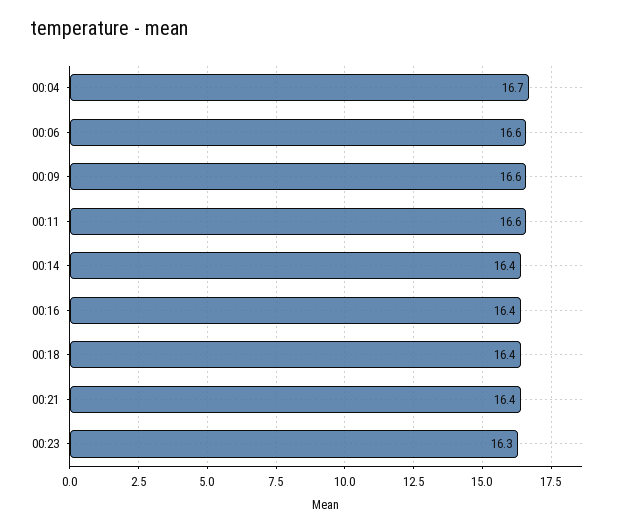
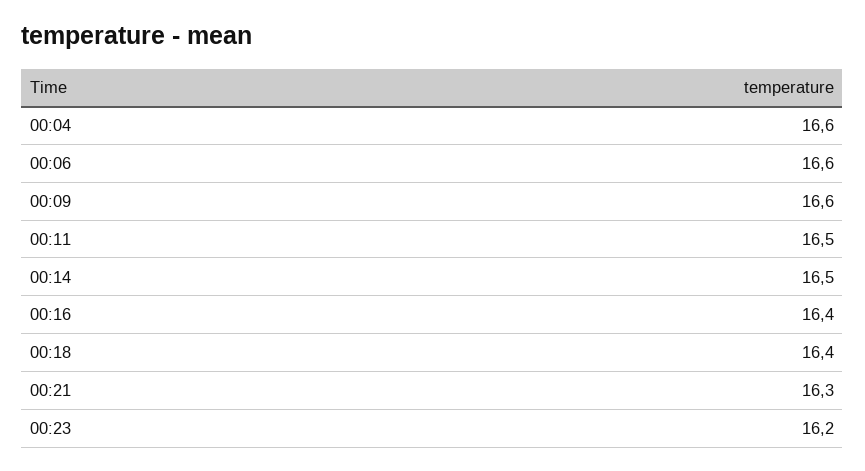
  {
-   "00:04": 16.7,
+   "00:04": 16.6,
    "00:06": 16.6,
    "00:09": 16.6,
-   "00:11": 16.6,
+   "00:11": 16.5,
-   "00:14": 16.4,
+   "00:14": 16.5,
    "00:16": 16.4,
    "00:18": 16.4,
-   "00:21": 16.4,
+   "00:21": 16.3,
-   "00:23": 16.3
+   "00:23": 16.2
  }

